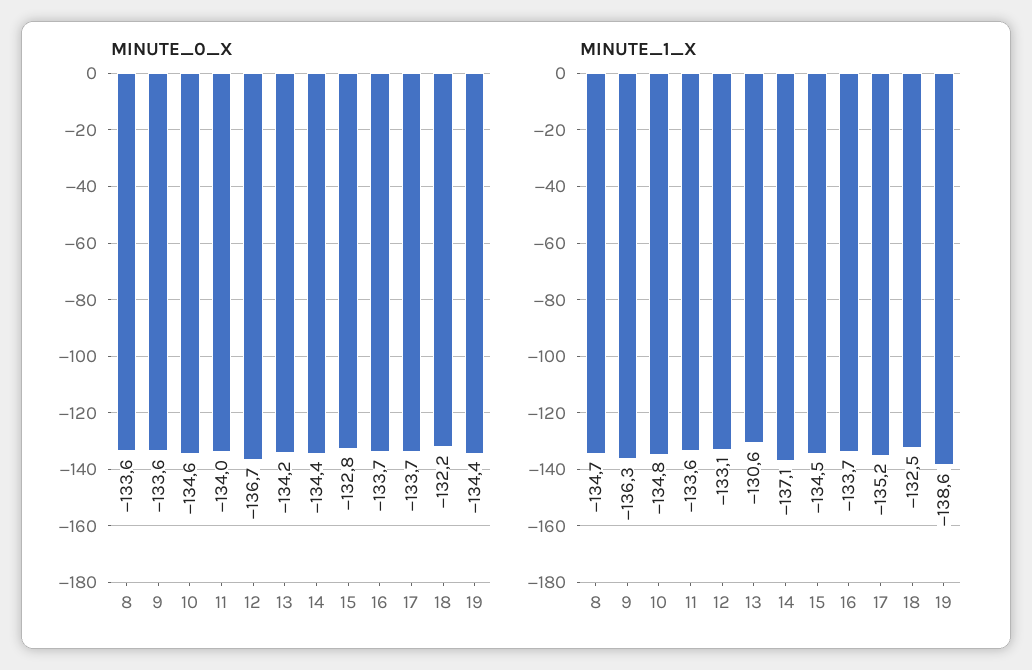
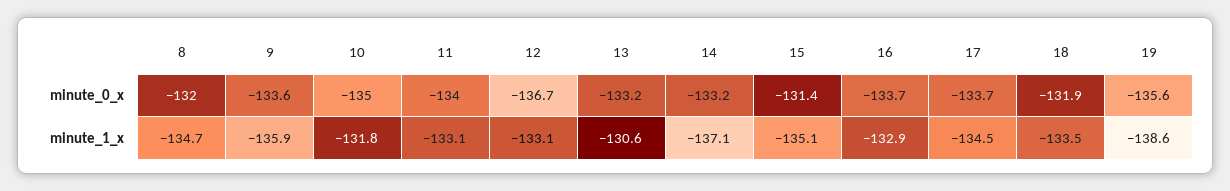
  {
    "MINUTE_0_X": {
-     "8": -133.6,
+     "8": -132,
      "9": -133.6,
-     "10": -134.6,
+     "10": -135,
      "11": -134,
      "12": -136.7,
-     "13": -134.2,
+     "13": -133.2,
-     "14": -134.4,
+     "14": -133.2,
-     "15": -132.8,
+     "15": -131.4,
      "16": -133.7,
      "17": -133.7,
-     "18": -132.2,
+     "18": -131.9,
-     "19": -134.4
+     "19": -135.6
    },
    "MINUTE_1_X": {
      "8": -134.7,
-     "9": -136.3,
+     "9": -135.9,
-     "10": -134.8,
+     "10": -131.8,
-     "11": -133.6,
+     "11": -133.1,
      "12": -133.1,
      "13": -130.6,
      "14": -137.1,
-     "15": -134.5,
+     "15": -135.1,
-     "16": -133.7,
+     "16": -132.9,
-     "17": -135.2,
+     "17": -134.5,
-     "18": -132.5,
+     "18": -133.5,
      "19": -138.6
    }
  }

